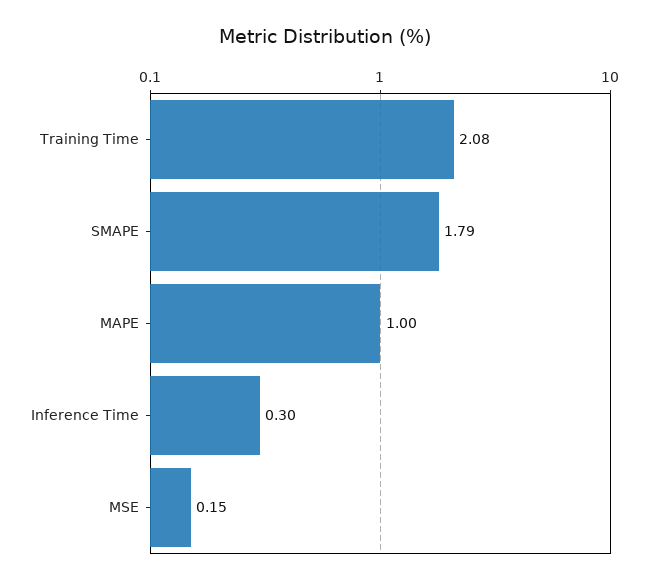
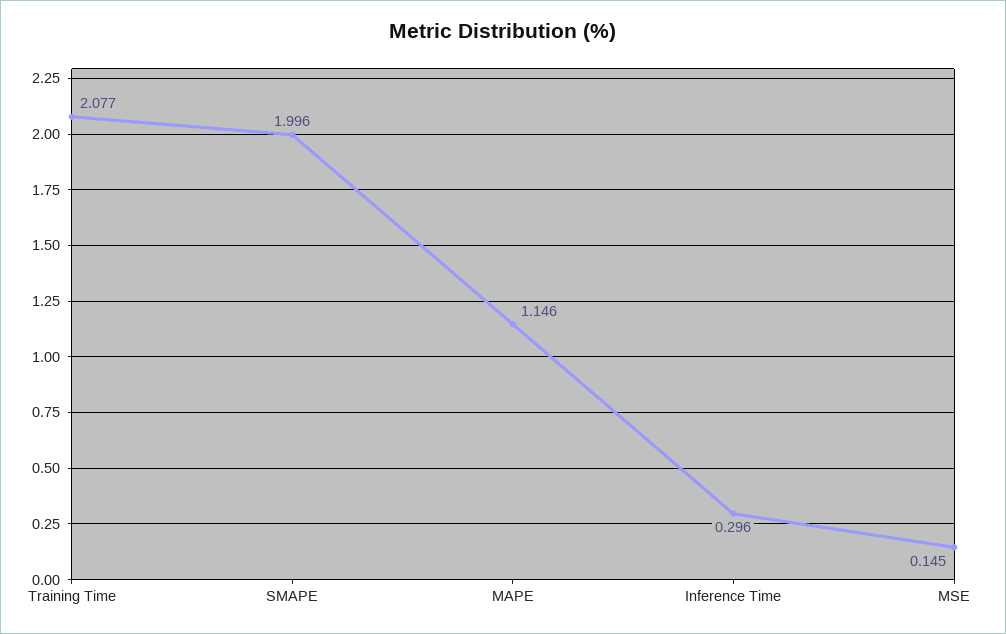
  {
    "Training Time": 2.077,
-   "SMAPE": 1.79,
+   "SMAPE": 1.996,
-   "MAPE": 1,
+   "MAPE": 1.146,
    "Inference Time": 0.296,
    "MSE": 0.145
  }

